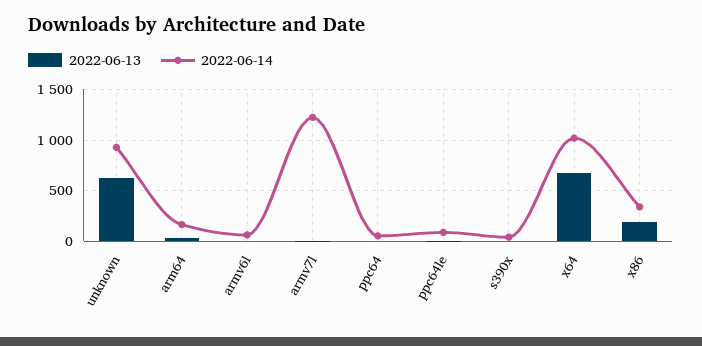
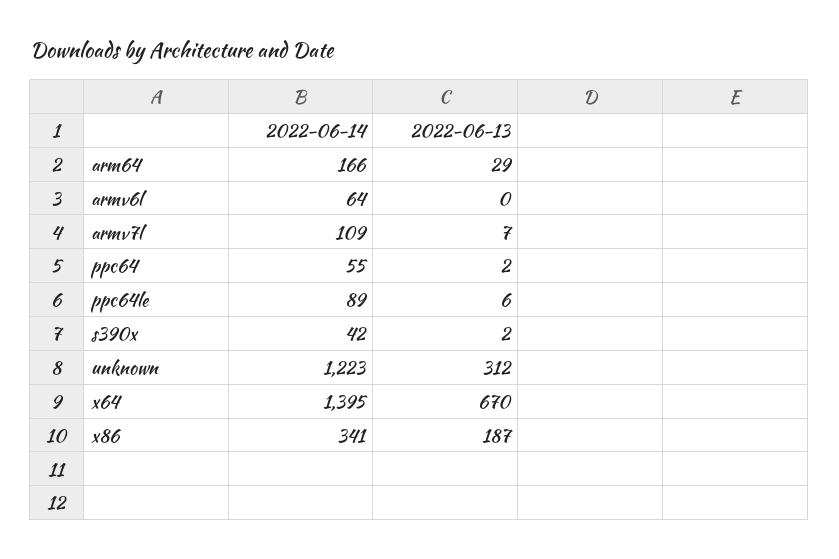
  {
    "2022-06-13": {
-     "unknown": 600,
+     "unknown": 312,
      "arm64": 29,
      "armv6l": 0,
      "armv7l": 7,
      "ppc64": 2,
      "ppc64le": 6,
      "s390x": 2,
      "x64": 670,
      "x86": 187
    },
    "2022-06-14": {
-     "unknown": 900,
+     "unknown": 1223,
      "arm64": 166,
      "armv6l": 64,
-     "armv7l": 1200,
+     "armv7l": 109,
      "ppc64": 55,
      "ppc64le": 89,
      "s390x": 42,
-     "x64": 1000,
+     "x64": 1395,
      "x86": 341
    }
  }

